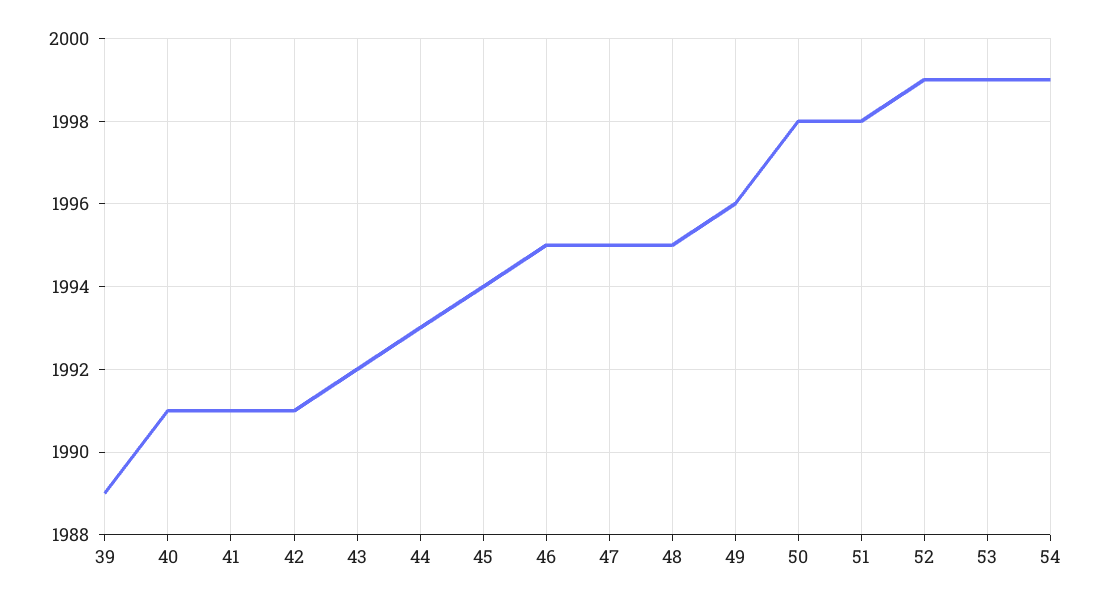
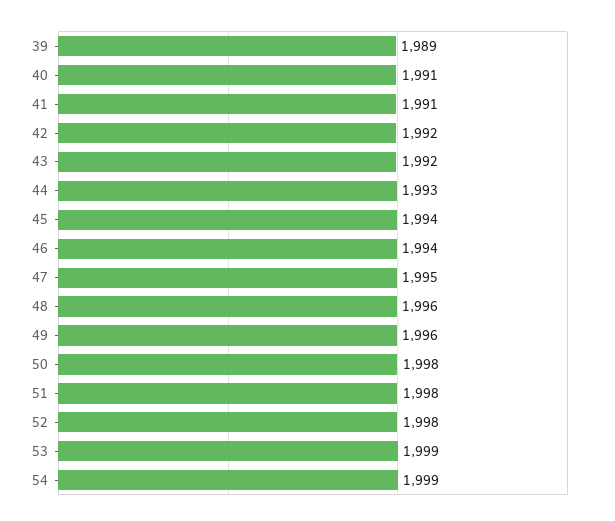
  {
    "39": 1989,
    "40": 1991,
    "41": 1991,
-   "42": 1991,
+   "42": 1992,
    "43": 1992,
    "44": 1993,
    "45": 1994,
-   "46": 1995,
+   "46": 1994,
    "47": 1995,
-   "48": 1995,
+   "48": 1996,
    "49": 1996,
    "50": 1998,
    "51": 1998,
-   "52": 1999,
+   "52": 1998,
    "53": 1999,
    "54": 1999
  }

